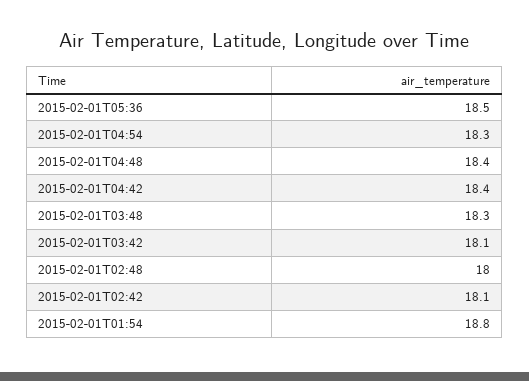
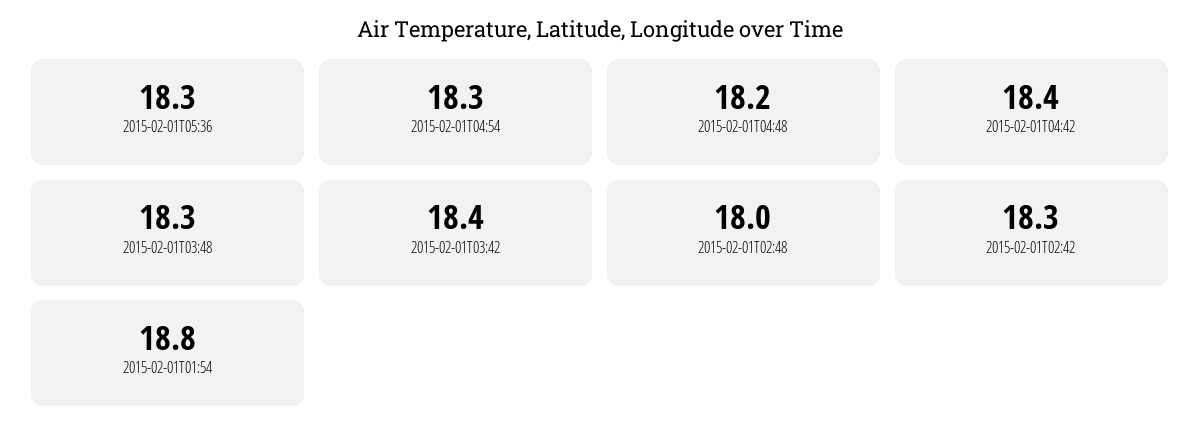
  {
-   "2015-02-01T05:36": 18.5,
+   "2015-02-01T05:36": 18.3,
    "2015-02-01T04:54": 18.3,
-   "2015-02-01T04:48": 18.4,
+   "2015-02-01T04:48": 18.2,
    "2015-02-01T04:42": 18.4,
    "2015-02-01T03:48": 18.3,
-   "2015-02-01T03:42": 18.1,
+   "2015-02-01T03:42": 18.4,
    "2015-02-01T02:48": 18,
-   "2015-02-01T02:42": 18.1,
+   "2015-02-01T02:42": 18.3,
    "2015-02-01T01:54": 18.8
  }

